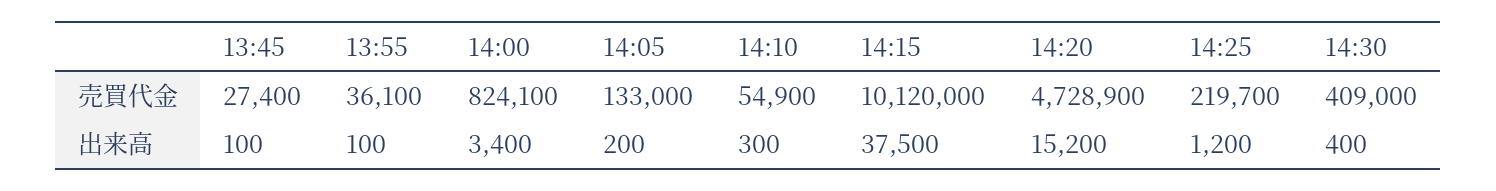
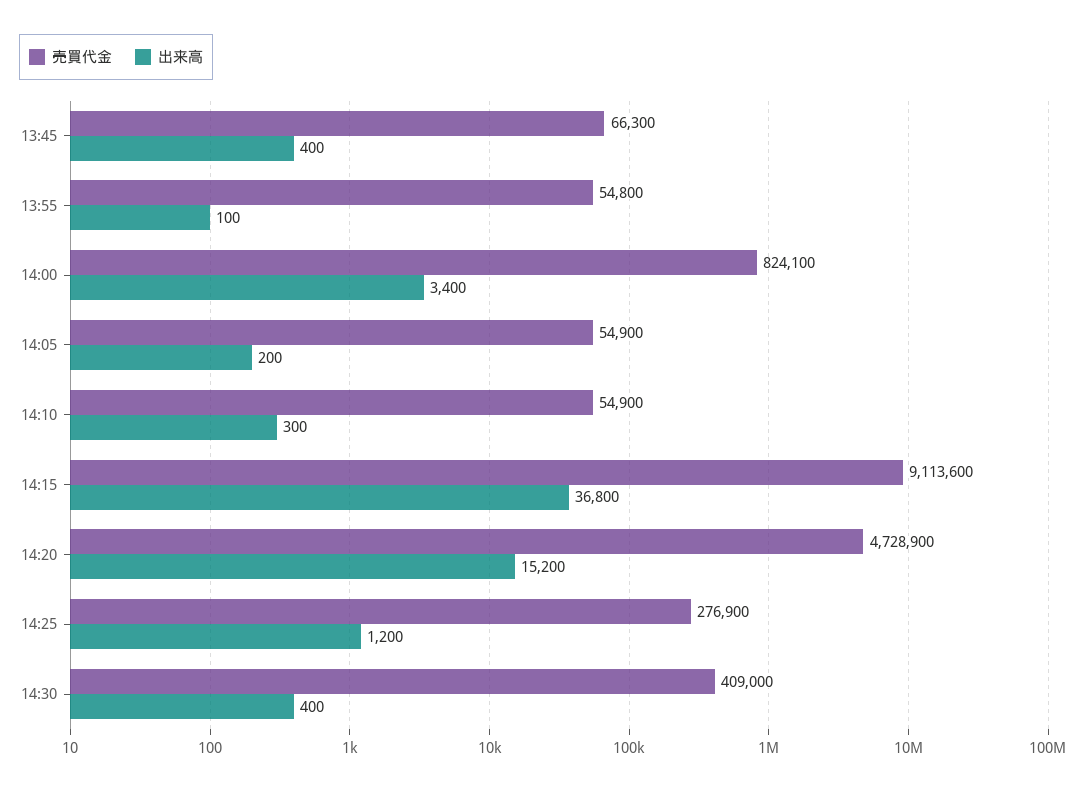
  {
    "売買代金": {
-     "13:45": 27400,
+     "13:45": 66300,
-     "13:55": 36100,
+     "13:55": 54800,
      "14:00": 824100,
-     "14:05": 133000,
+     "14:05": 54900,
      "14:10": 54900,
-     "14:15": 10120000,
+     "14:15": 9113600,
      "14:20": 4728900,
-     "14:25": 219700,
+     "14:25": 276900,
      "14:30": 409000
    },
    "出来高": {
-     "13:45": 100,
+     "13:45": 400,
      "13:55": 100,
      "14:00": 3400,
      "14:05": 200,
      "14:10": 300,
-     "14:15": 37500,
+     "14:15": 36800,
      "14:20": 15200,
      "14:25": 1200,
      "14:30": 400
    }
  }

